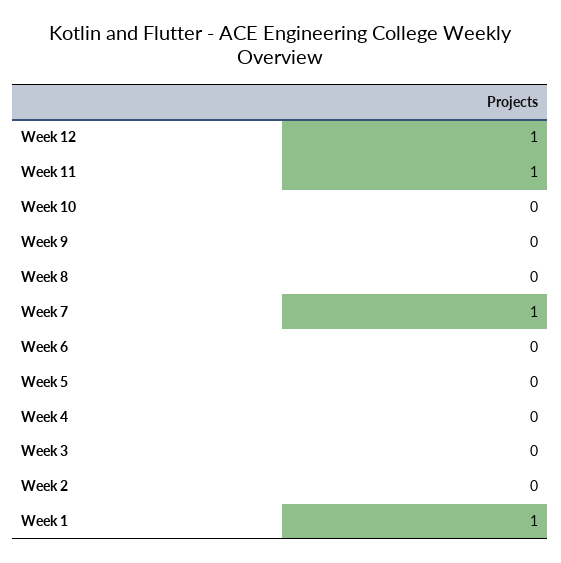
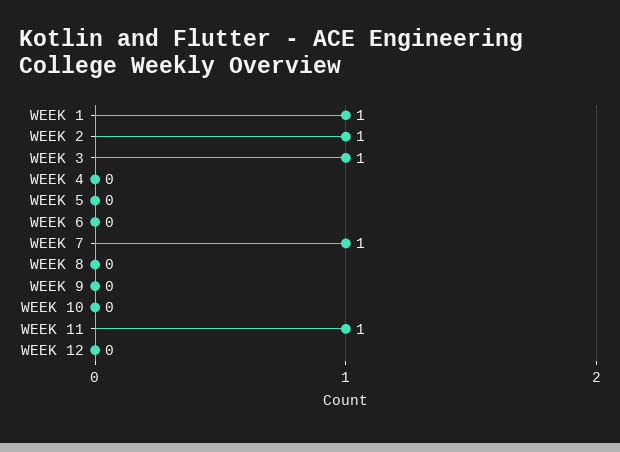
  {
-   "Week 12": 1,
+   "Week 12": 0,
    "Week 11": 1,
    "Week 10": 0,
    "Week 9": 0,
    "Week 8": 0,
    "Week 7": 1,
    "Week 6": 0,
    "Week 5": 0,
    "Week 4": 0,
-   "Week 3": 0,
+   "Week 3": 1,
-   "Week 2": 0,
+   "Week 2": 1,
    "Week 1": 1
  }

